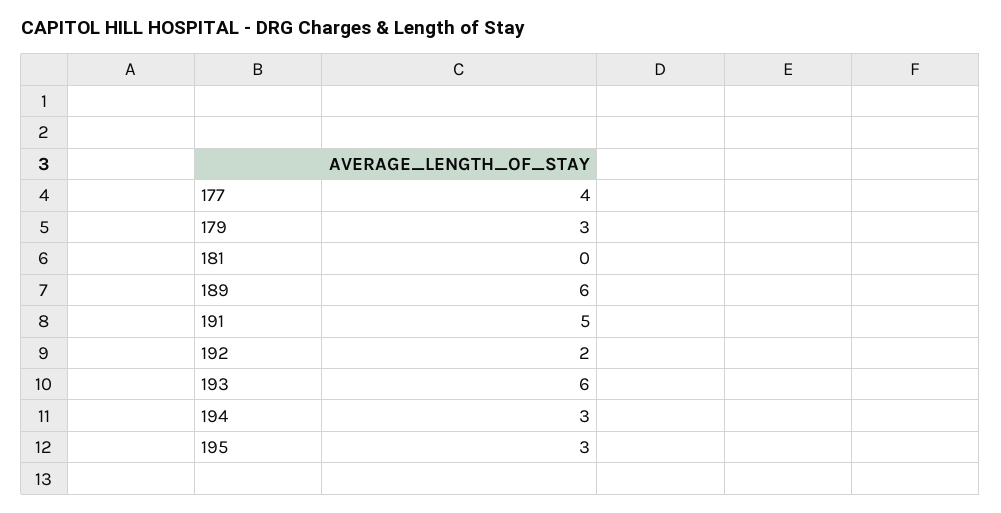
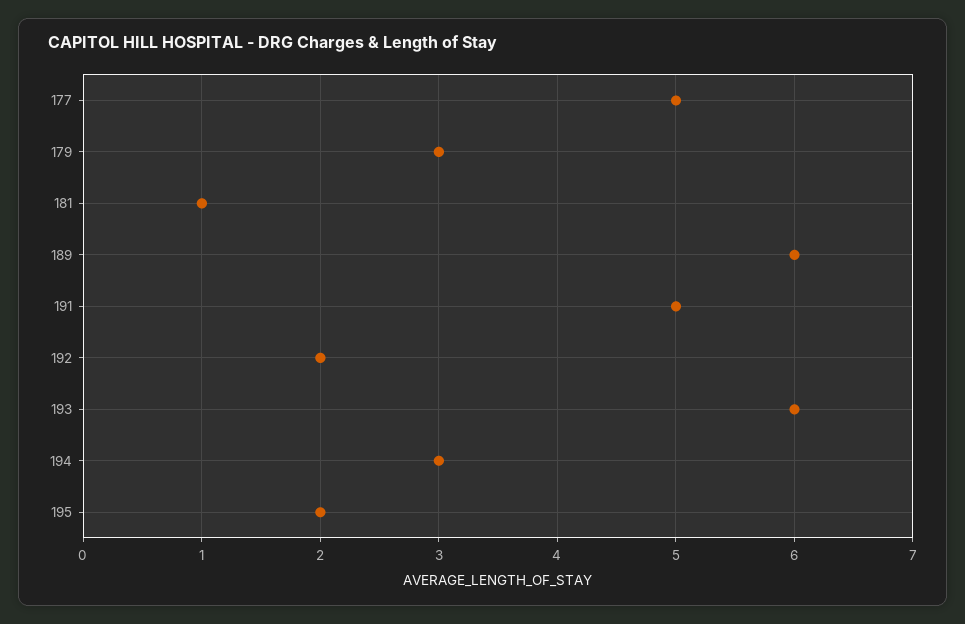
  {
-   "177": 4,
+   "177": 5,
    "179": 3,
-   "181": 0,
+   "181": 1,
    "189": 6,
    "191": 5,
    "192": 2,
    "193": 6,
    "194": 3,
-   "195": 3
+   "195": 2
  }

